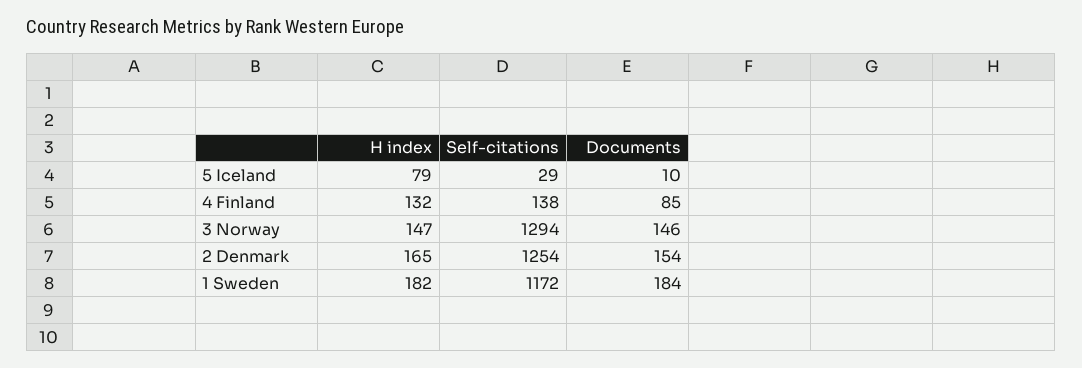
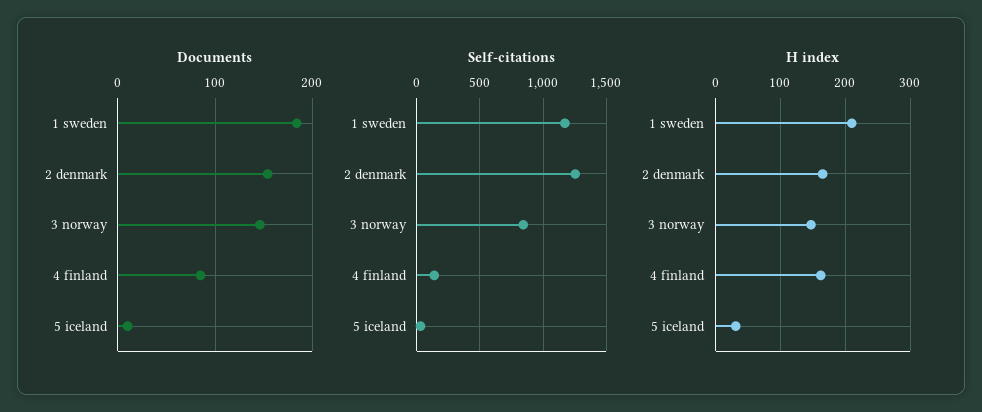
  {
    "H index": {
-     "5 Iceland": 79,
+     "5 Iceland": 30,
-     "4 Finland": 132,
+     "4 Finland": 160,
      "3 Norway": 147,
      "2 Denmark": 165,
-     "1 Sweden": 182
+     "1 Sweden": 210
    },
    "Self-citations": {
      "5 Iceland": 29,
      "4 Finland": 138,
-     "3 Norway": 1294,
+     "3 Norway": 850,
      "2 Denmark": 1254,
      "1 Sweden": 1172
    },
    "Documents": {
      "5 Iceland": 10,
      "4 Finland": 85,
      "3 Norway": 146,
      "2 Denmark": 154,
      "1 Sweden": 184
    }
  }

